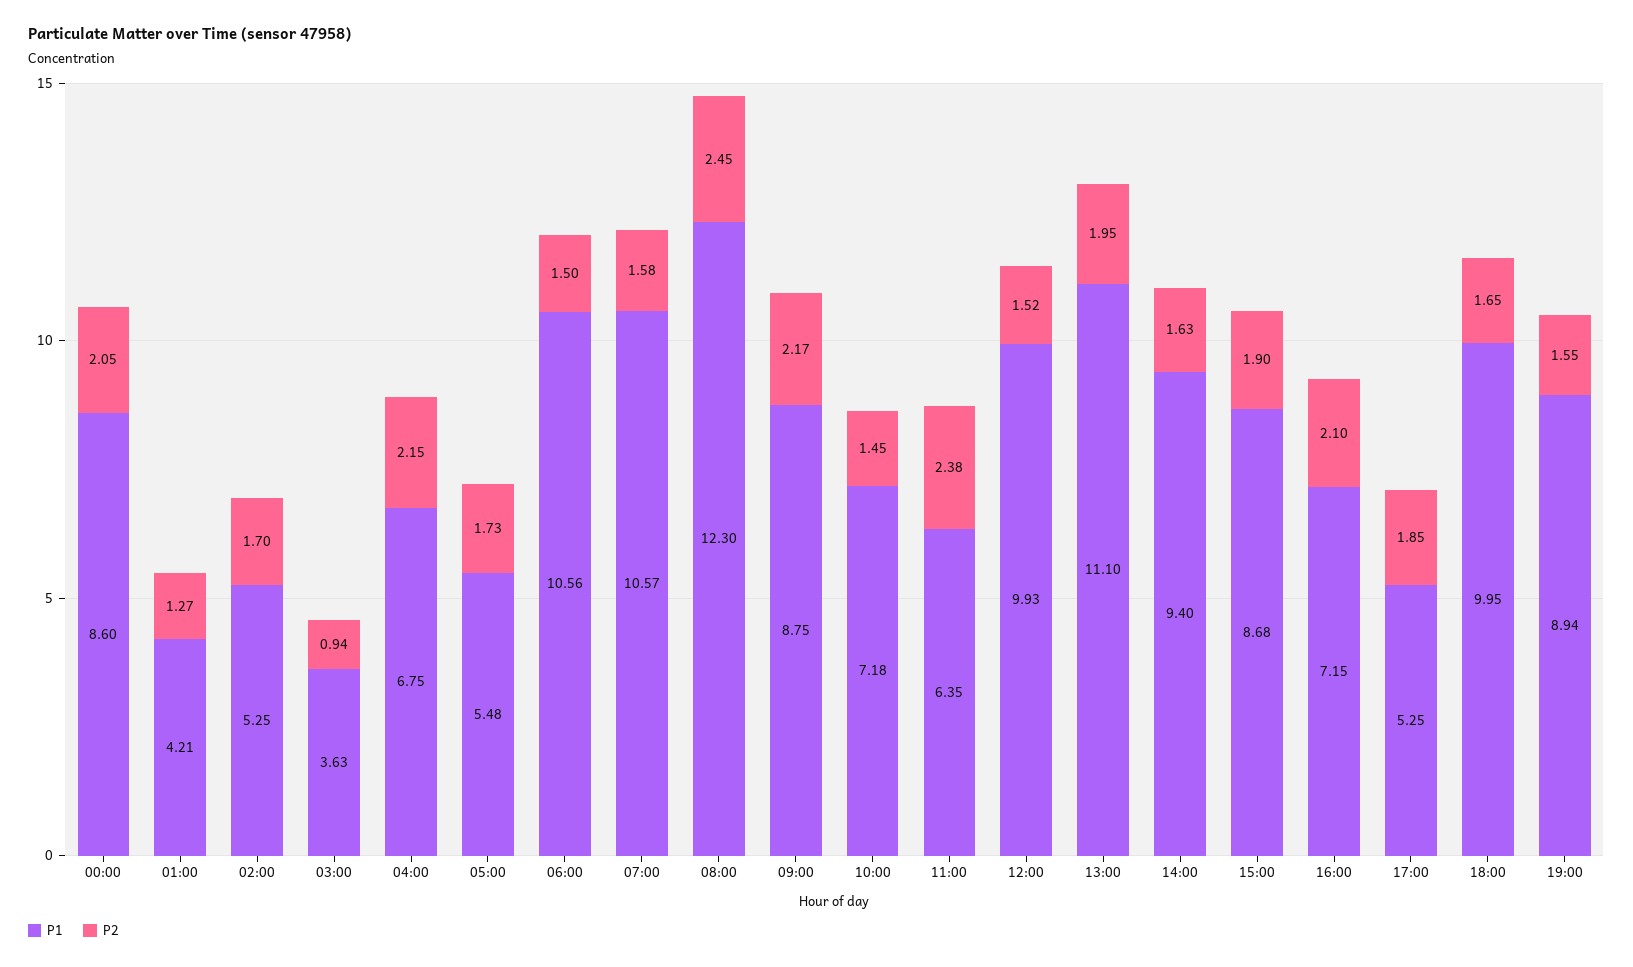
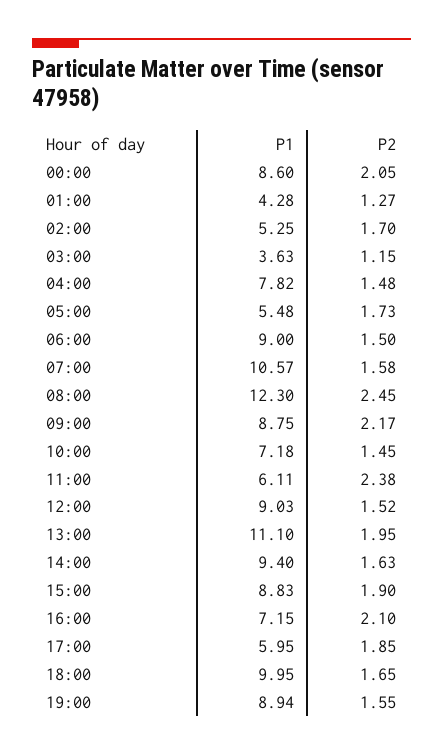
  {
    "P1": {
      "00:00": 8.6,
-     "01:00": 4.21,
+     "01:00": 4.28,
      "02:00": 5.25,
      "03:00": 3.63,
-     "04:00": 6.75,
+     "04:00": 7.82,
      "05:00": 5.48,
-     "06:00": 10.56,
+     "06:00": 9,
      "07:00": 10.57,
      "08:00": 12.3,
      "09:00": 8.75,
      "10:00": 7.18,
-     "11:00": 6.35,
+     "11:00": 6.11,
-     "12:00": 9.93,
+     "12:00": 9.03,
      "13:00": 11.1,
      "14:00": 9.4,
-     "15:00": 8.68,
+     "15:00": 8.83,
      "16:00": 7.15,
-     "17:00": 5.25,
+     "17:00": 5.95,
      "18:00": 9.95,
      "19:00": 8.94
    },
    "P2": {
      "00:00": 2.05,
      "01:00": 1.27,
      "02:00": 1.7,
-     "03:00": 0.94,
+     "03:00": 1.15,
-     "04:00": 2.15,
+     "04:00": 1.48,
      "05:00": 1.73,
      "06:00": 1.5,
      "07:00": 1.58,
      "08:00": 2.45,
      "09:00": 2.17,
      "10:00": 1.45,
      "11:00": 2.38,
      "12:00": 1.52,
      "13:00": 1.95,
      "14:00": 1.63,
      "15:00": 1.9,
      "16:00": 2.1,
      "17:00": 1.85,
      "18:00": 1.65,
      "19:00": 1.55
    }
  }

